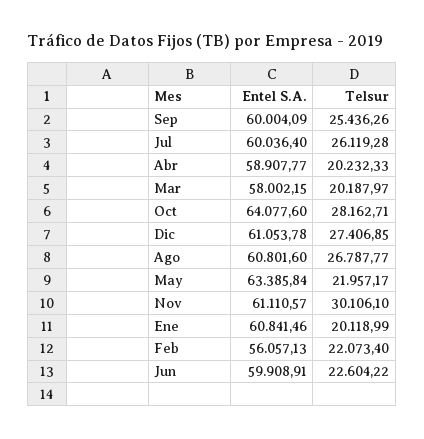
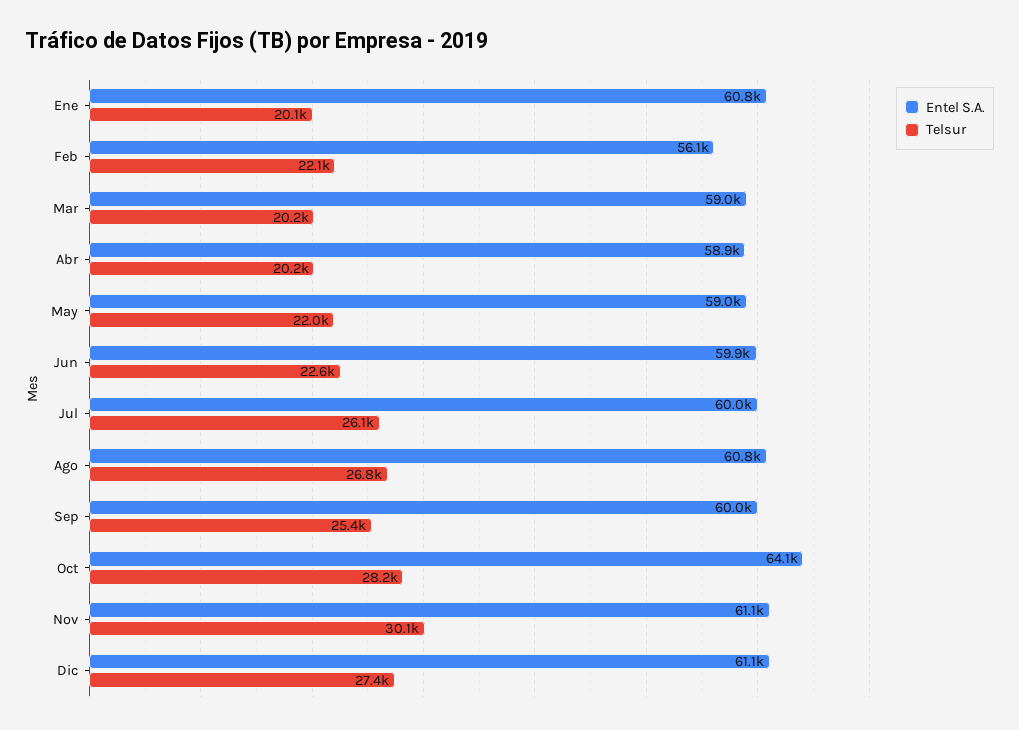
  {
    "Entel S.A.": {
      "Sep": 60004.09,
      "Jul": 60036.4,
      "Abr": 58907.77,
-     "Mar": 58002.15,
+     "Mar": 59000,
      "Oct": 64077.6,
      "Dic": 61053.78,
      "Ago": 60801.6,
-     "May": 63385.84,
+     "May": 59000,
      "Nov": 61110.57,
      "Ene": 60841.46,
      "Feb": 56057.13,
      "Jun": 59908.91
    },
    "Telsur": {
      "Sep": 25436.26,
      "Jul": 26119.28,
      "Abr": 20232.33,
      "Mar": 20187.97,
      "Oct": 28162.71,
      "Dic": 27406.85,
      "Ago": 26787.77,
      "May": 21957.17,
      "Nov": 30106.1,
      "Ene": 20118.99,
      "Feb": 22073.4,
      "Jun": 22604.22
    }
  }

